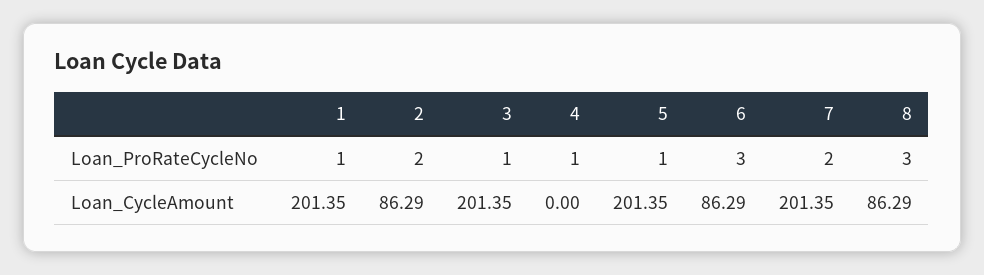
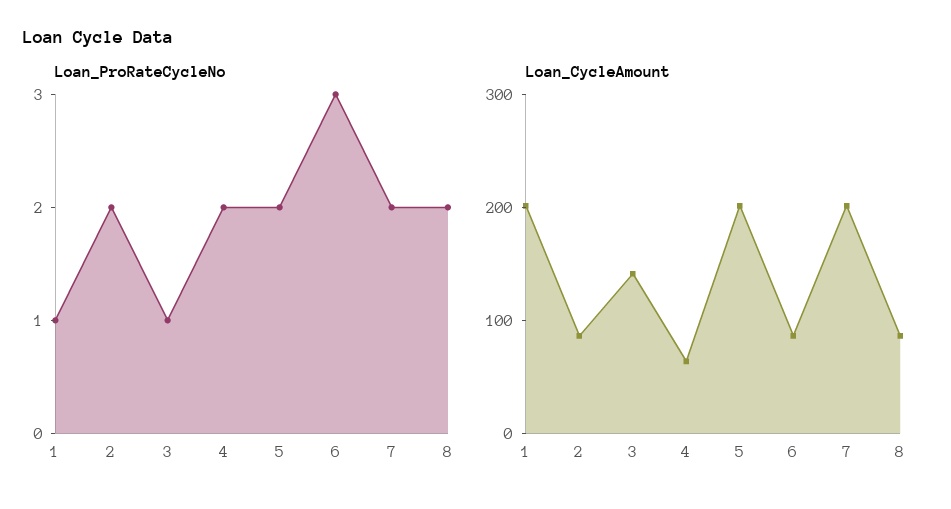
  {
    "Loan_ProRateCycleNo": {
      "1": 1,
      "2": 2,
      "3": 1,
-     "4": 1,
+     "4": 2,
-     "5": 1,
+     "5": 2,
      "6": 3,
      "7": 2,
-     "8": 3
+     "8": 2
    },
    "Loan_CycleAmount": {
      "1": 201.35,
      "2": 86.29,
-     "3": 201.35,
+     "3": 140,
-     "4": 0,
+     "4": 60,
      "5": 201.35,
      "6": 86.29,
      "7": 201.35,
      "8": 86.29
    }
  }

